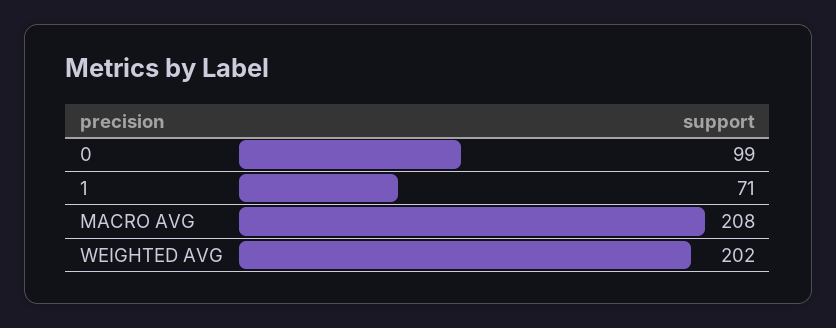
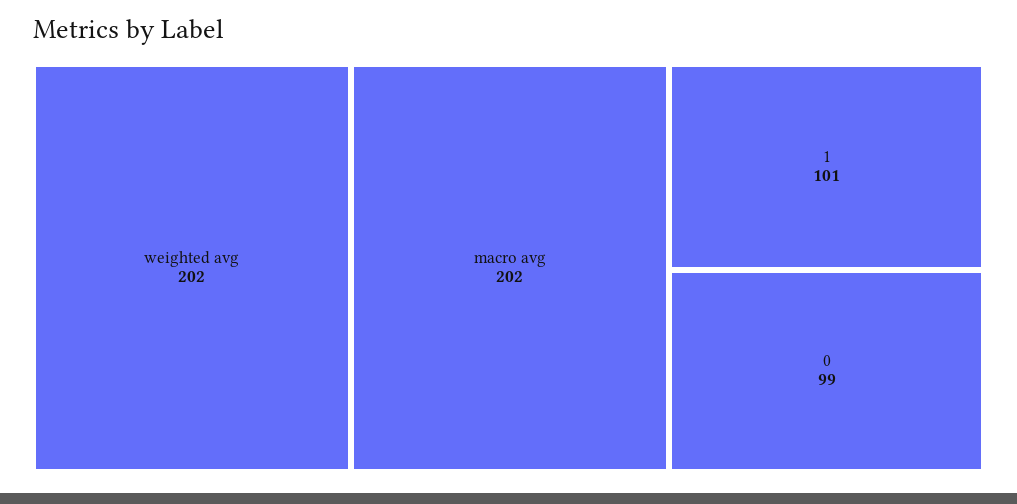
  {
    "0": 99,
-   "1": 71,
+   "1": 101,
-   "MACRO AVG": 208,
+   "MACRO AVG": 202,
    "WEIGHTED AVG": 202
  }

